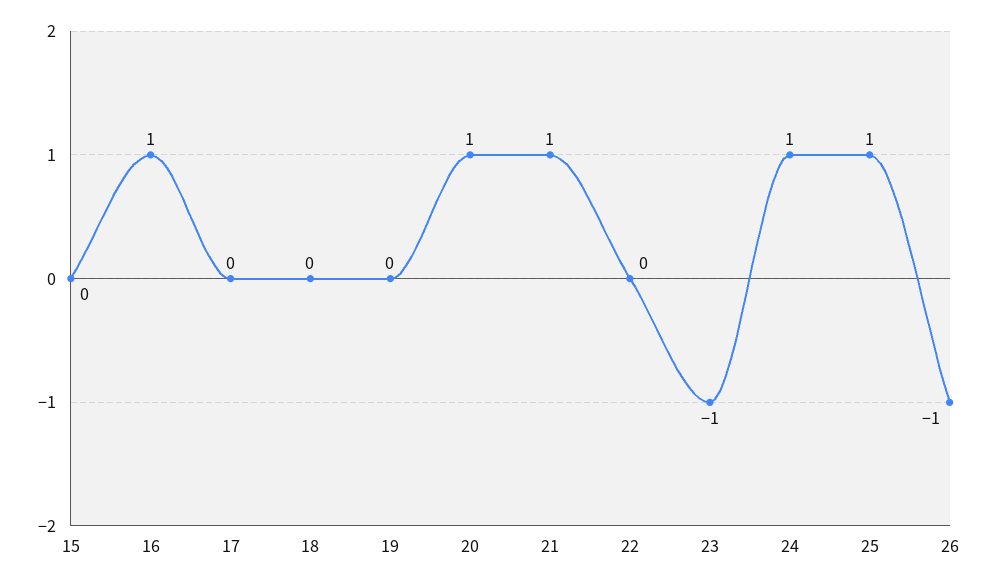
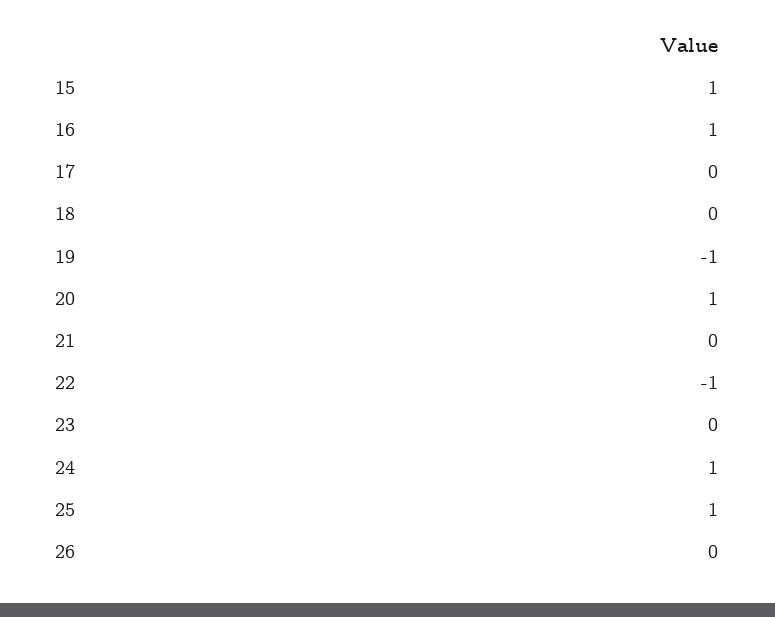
  {
-   "15": 0,
+   "15": 1,
    "16": 1,
    "17": 0,
    "18": 0,
-   "19": 0,
+   "19": -1,
    "20": 1,
-   "21": 1,
+   "21": 0,
-   "22": 0,
+   "22": -1,
-   "23": -1,
+   "23": 0,
    "24": 1,
    "25": 1,
-   "26": -1
+   "26": 0
  }

